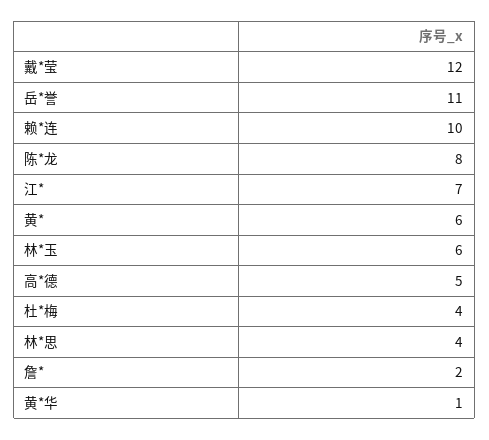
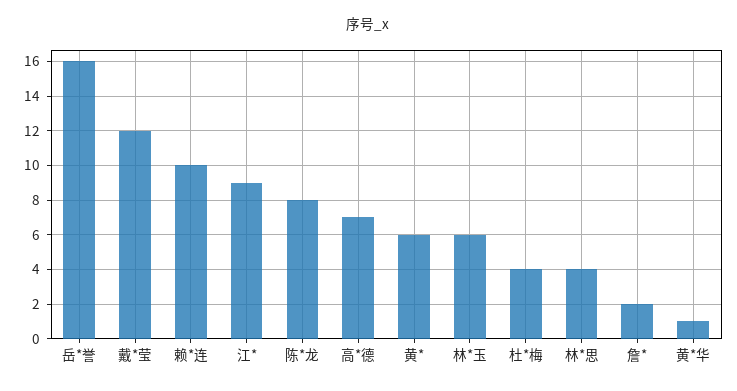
  {
    "戴*莹": 12,
-   "岳*誉": 11,
+   "岳*誉": 16,
    "赖*连": 10,
    "陈*龙": 8,
-   "江*": 7,
+   "江*": 9,
    "黄*": 6,
    "林*玉": 6,
-   "高*德": 5,
+   "高*德": 7,
    "杜*梅": 4,
    "林*思": 4,
    "詹*": 2,
    "黄*华": 1
  }

